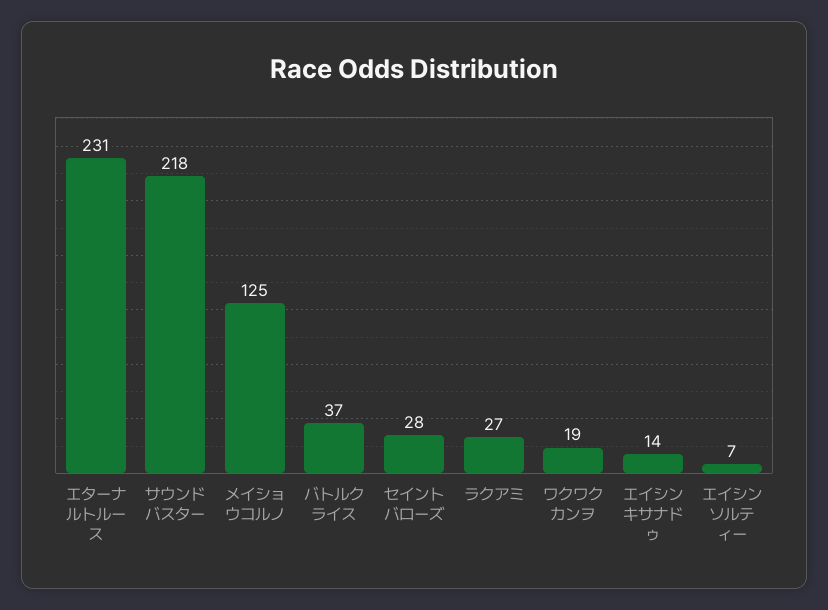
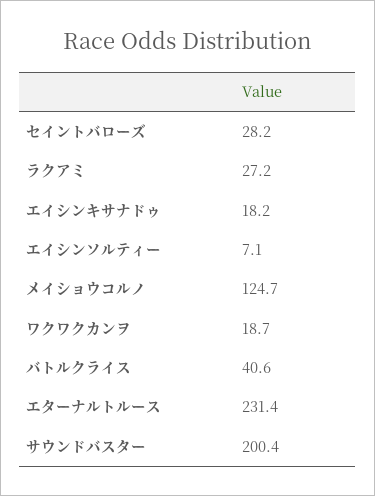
  {
    "エターナルトルース": 231.4,
-   "サウンドバスター": 218,
+   "サウンドバスター": 200.4,
    "メイショウコルノ": 124.7,
-   "バトルクライス": 37,
+   "バトルクライス": 40.6,
    "セイントバローズ": 28.2,
    "ラクアミ": 27.2,
    "ワクワクカンヲ": 18.7,
-   "エイシンキサナドゥ": 14,
+   "エイシンキサナドゥ": 18.2,
    "エイシンソルティー": 7.1
  }

